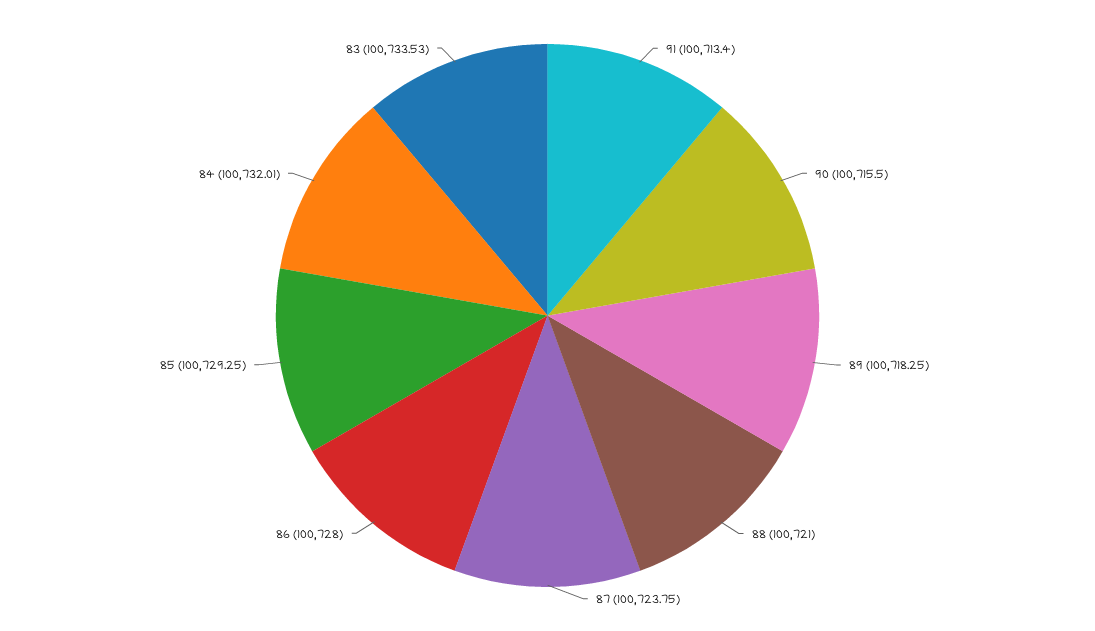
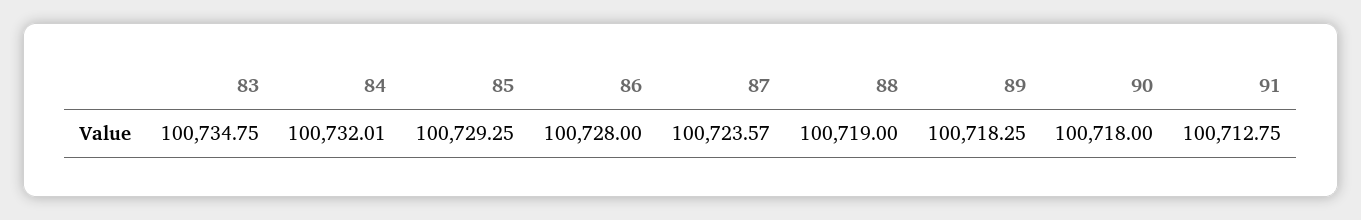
  {
-   "91": 100713.4,
+   "91": 100712.75,
-   "90": 100715.5,
+   "90": 100718,
    "89": 100718.25,
-   "88": 100721,
+   "88": 100719,
-   "87": 100723.75,
+   "87": 100723.57,
    "86": 100728,
    "85": 100729.25,
    "84": 100732.01,
-   "83": 100733.53
+   "83": 100734.75
  }

